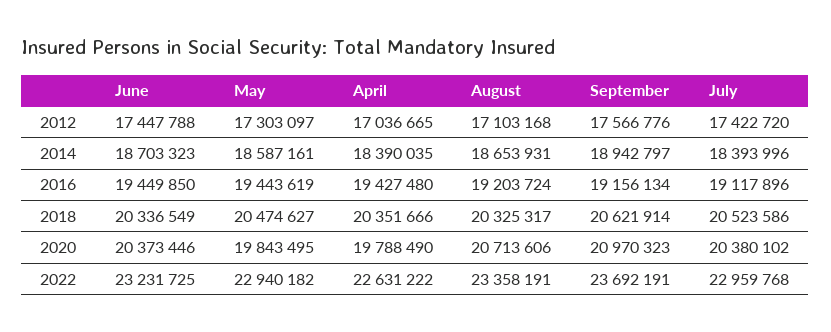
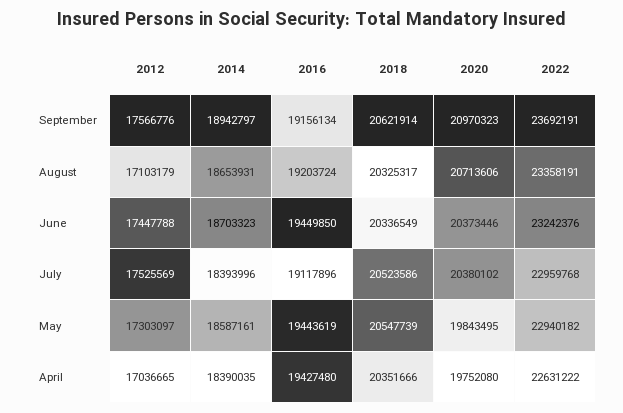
  {
    "June": {
      "2012": 17447788,
      "2014": 18703323,
      "2016": 19449850,
      "2018": 20336549,
      "2020": 20373446,
-     "2022": 23231725
+     "2022": 23242376
    },
    "May": {
      "2012": 17303097,
      "2014": 18587161,
      "2016": 19443619,
-     "2018": 20474627,
+     "2018": 20547739,
      "2020": 19843495,
      "2022": 22940182
    },
    "April": {
      "2012": 17036665,
      "2014": 18390035,
      "2016": 19427480,
      "2018": 20351666,
-     "2020": 19788490,
+     "2020": 19752080,
      "2022": 22631222
    },
    "August": {
-     "2012": 17103168,
+     "2012": 17103179,
      "2014": 18653931,
      "2016": 19203724,
      "2018": 20325317,
      "2020": 20713606,
      "2022": 23358191
    },
    "September": {
      "2012": 17566776,
      "2014": 18942797,
      "2016": 19156134,
      "2018": 20621914,
      "2020": 20970323,
      "2022": 23692191
    },
    "July": {
-     "2012": 17422720,
+     "2012": 17525569,
      "2014": 18393996,
      "2016": 19117896,
      "2018": 20523586,
      "2020": 20380102,
      "2022": 22959768
    }
  }

